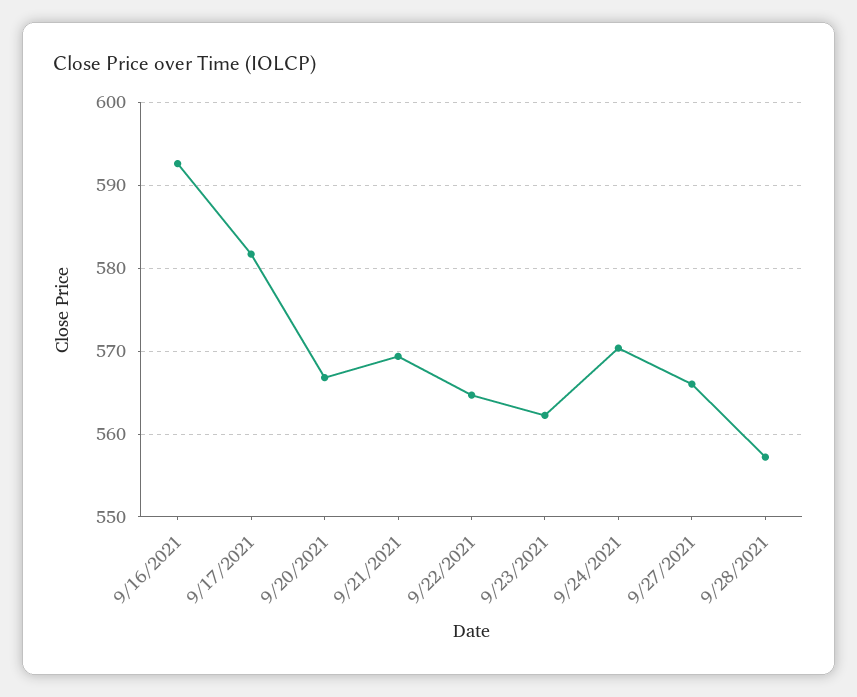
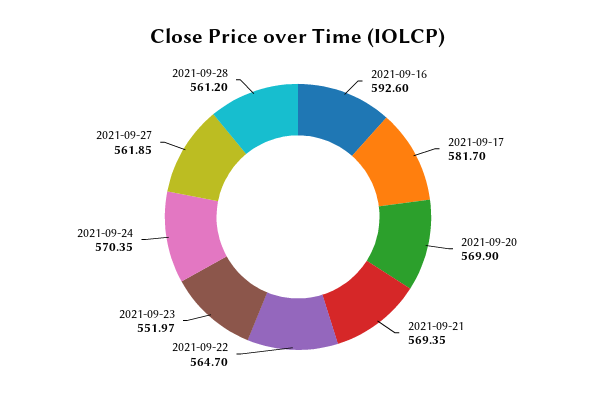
  {
    "9/16/2021": 592.6,
    "9/17/2021": 581.7,
-   "9/20/2021": 567,
+   "9/20/2021": 569.9,
    "9/21/2021": 569.35,
    "9/22/2021": 564.7,
-   "9/23/2021": 562,
+   "9/23/2021": 551.97,
    "9/24/2021": 570.35,
-   "9/27/2021": 566,
+   "9/27/2021": 561.85,
-   "9/28/2021": 557
+   "9/28/2021": 561.2
  }

